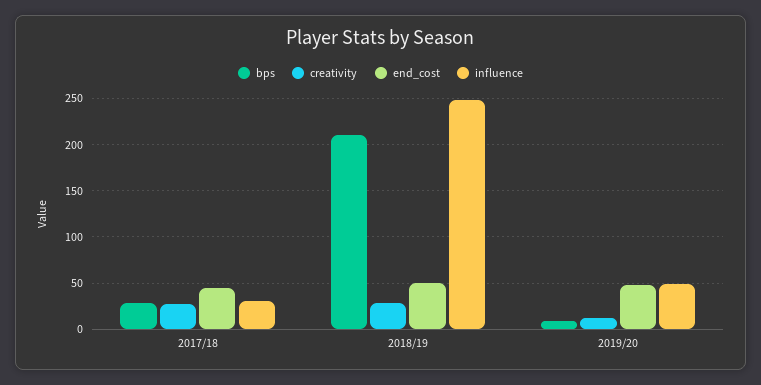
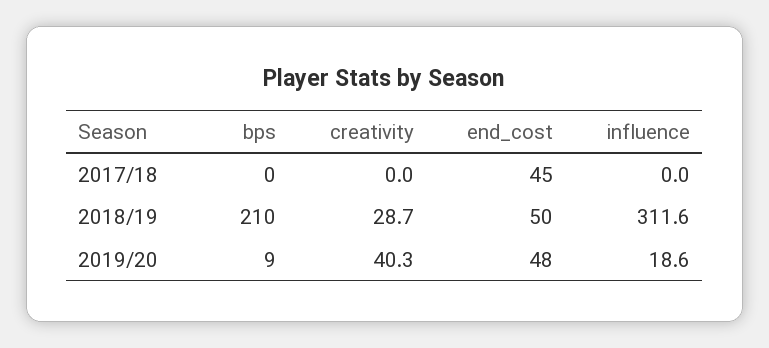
  {
    "bps": {
-     "2017/18": 30,
+     "2017/18": 0,
      "2018/19": 210,
      "2019/20": 9
    },
    "creativity": {
-     "2017/18": 30,
+     "2017/18": 0,
      "2018/19": 28.7,
-     "2019/20": 10
+     "2019/20": 40.3
    },
    "end_cost": {
      "2017/18": 45,
      "2018/19": 50,
      "2019/20": 48
    },
    "influence": {
-     "2017/18": 30,
+     "2017/18": 0,
-     "2018/19": 250,
+     "2018/19": 311.6,
-     "2019/20": 50
+     "2019/20": 18.6
    }
  }

